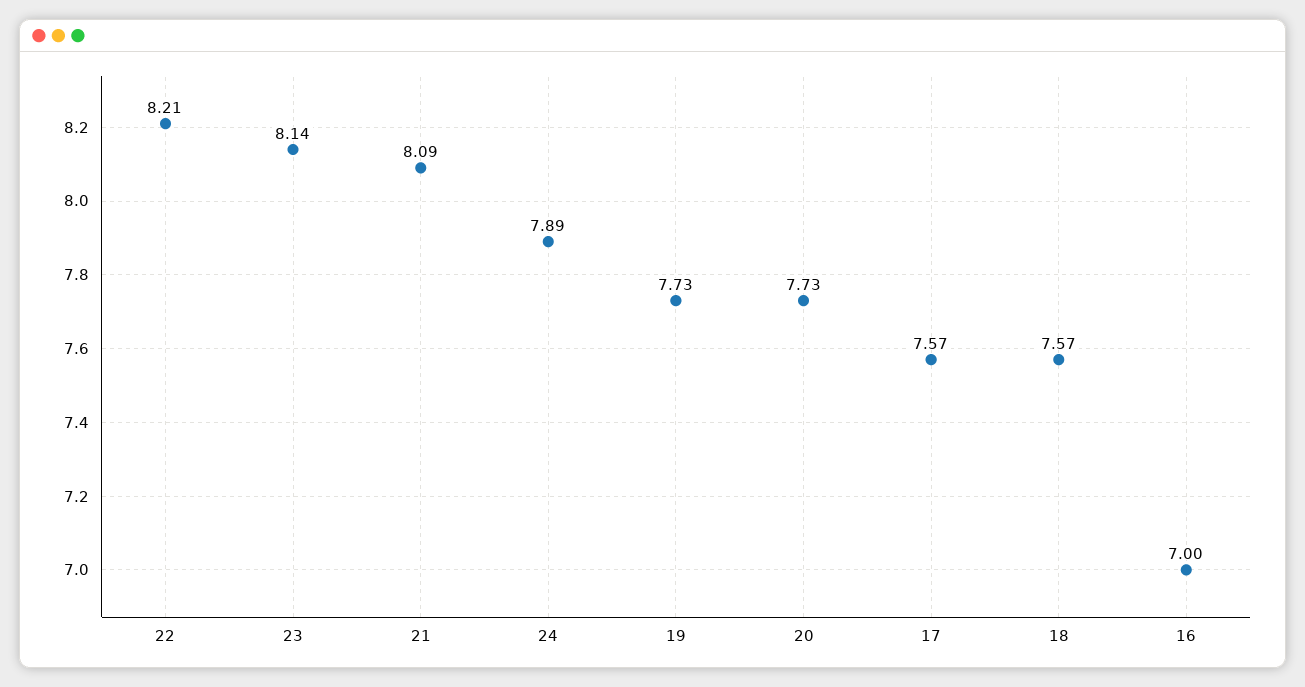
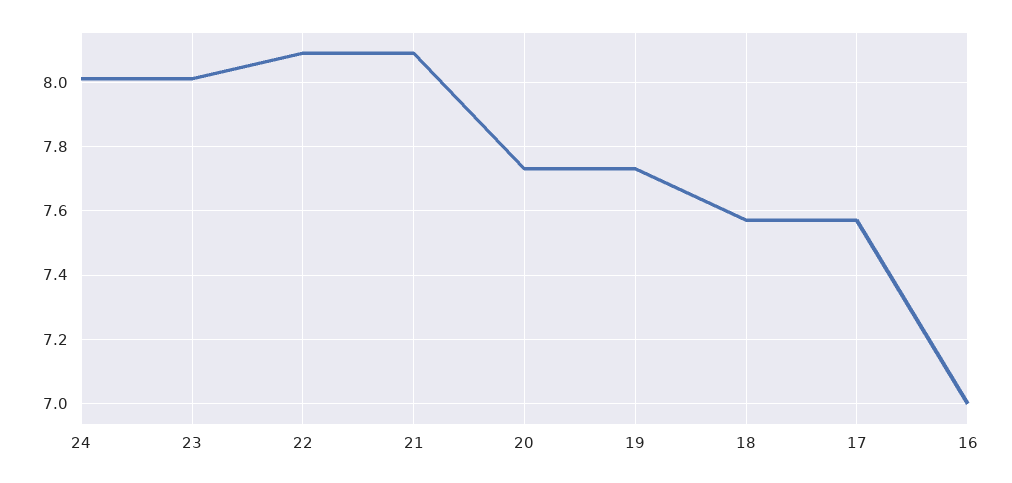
  {
-   "22": 8.21,
+   "22": 8.1,
-   "23": 8.14,
+   "23": 8,
    "21": 8.09,
-   "24": 7.89,
+   "24": 8,
    "19": 7.73,
    "20": 7.73,
    "17": 7.57,
    "18": 7.57,
    "16": 7
  }

